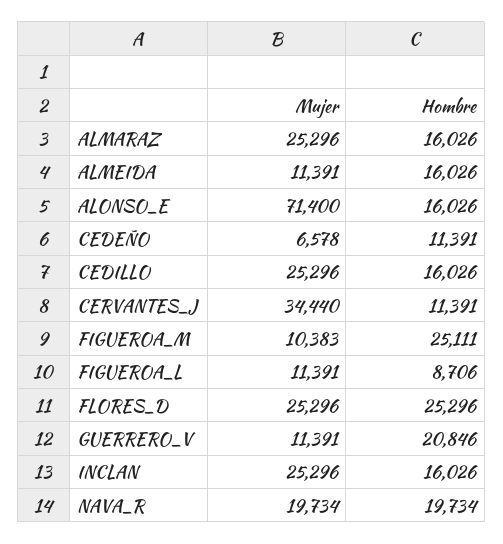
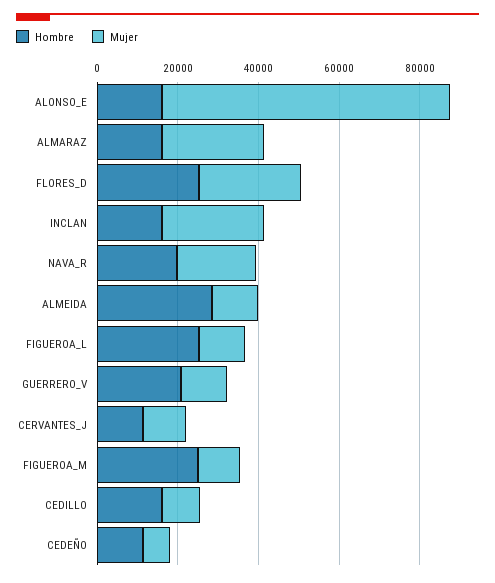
  {
    "Mujer": {
      "ALMARAZ": 25296,
      "ALMEIDA": 11391,
      "ALONSO_E": 71400,
      "CEDEÑO": 6578,
-     "CEDILLO": 25296,
+     "CEDILLO": 10000,
-     "CERVANTES_J": 34440,
+     "CERVANTES_J": 10000,
      "FIGUEROA_M": 10383,
      "FIGUEROA_L": 11391,
      "FLORES_D": 25296,
      "GUERRERO_V": 11391,
      "INCLAN": 25296,
      "NAVA_R": 19734
    },
    "Hombre": {
      "ALMARAZ": 16026,
-     "ALMEIDA": 16026,
+     "ALMEIDA": 30000,
      "ALONSO_E": 16026,
      "CEDEÑO": 11391,
      "CEDILLO": 16026,
      "CERVANTES_J": 11391,
      "FIGUEROA_M": 25111,
-     "FIGUEROA_L": 8706,
+     "FIGUEROA_L": 25000,
      "FLORES_D": 25296,
      "GUERRERO_V": 20846,
      "INCLAN": 16026,
      "NAVA_R": 19734
    }
  }

